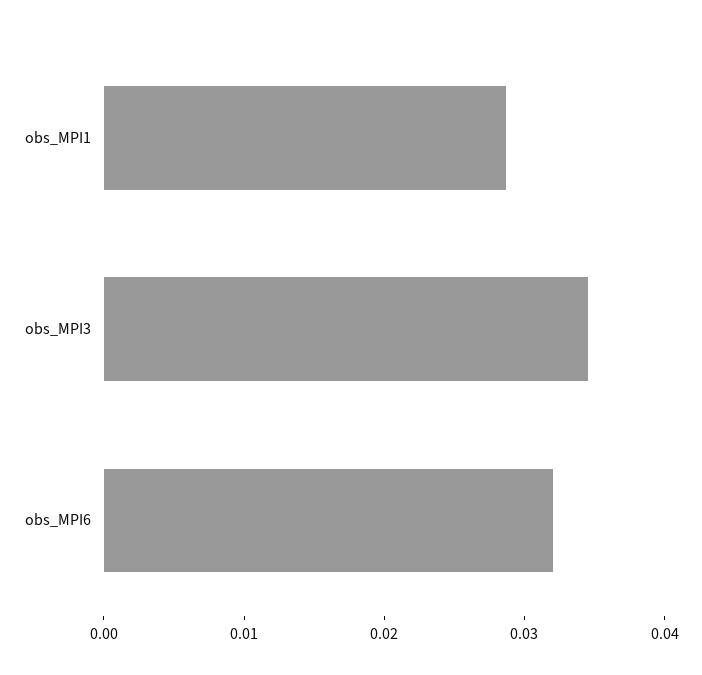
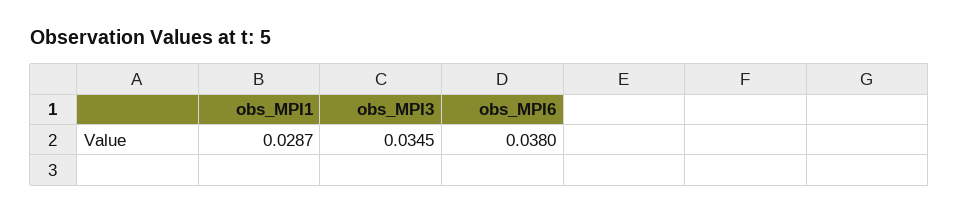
  {
    "obs_MPI1": 0.0287,
    "obs_MPI3": 0.0345,
-   "obs_MPI6": 0.032
+   "obs_MPI6": 0.038
  }

